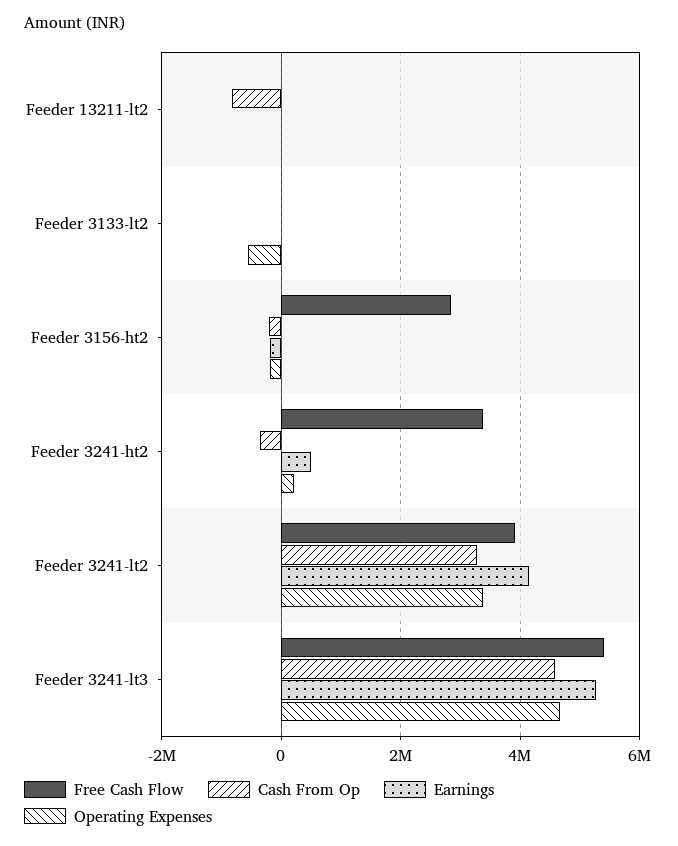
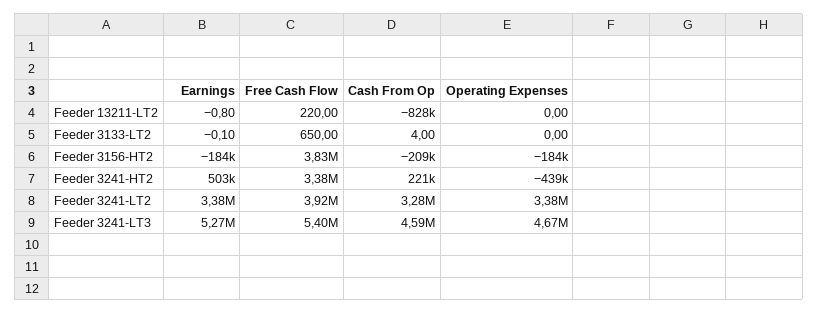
  {
    "Free Cash Flow": {
      "Feeder 13211-lt2": 220,
      "Feeder 3133-lt2": 650,
-     "Feeder 3156-ht2": 2800000,
+     "Feeder 3156-ht2": 3830000,
      "Feeder 3241-ht2": 3380000,
      "Feeder 3241-lt2": 3920000,
      "Feeder 3241-lt3": 5400000
    },
    "Cash From Op": {
      "Feeder 13211-lt2": -828000,
      "Feeder 3133-lt2": 4,
      "Feeder 3156-ht2": -209000,
-     "Feeder 3241-ht2": -400000,
+     "Feeder 3241-ht2": 221000,
      "Feeder 3241-lt2": 3280000,
      "Feeder 3241-lt3": 4590000
    },
    "Earnings": {
      "Feeder 13211-lt2": -0.8,
      "Feeder 3133-lt2": -0.1,
      "Feeder 3156-ht2": -184000,
      "Feeder 3241-ht2": 503000,
-     "Feeder 3241-lt2": 4200000,
+     "Feeder 3241-lt2": 3380000,
      "Feeder 3241-lt3": 5270000
    },
    "Operating Expenses": {
      "Feeder 13211-lt2": 0,
-     "Feeder 3133-lt2": -600000,
+     "Feeder 3133-lt2": 0,
      "Feeder 3156-ht2": -184000,
-     "Feeder 3241-ht2": 200000,
+     "Feeder 3241-ht2": -439000,
      "Feeder 3241-lt2": 3380000,
      "Feeder 3241-lt3": 4670000
    }
  }

